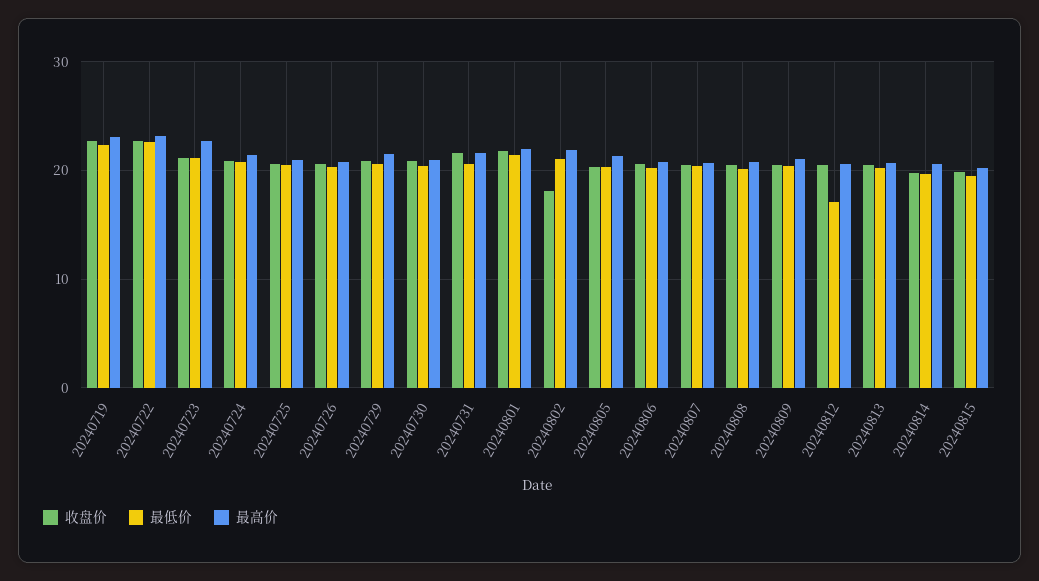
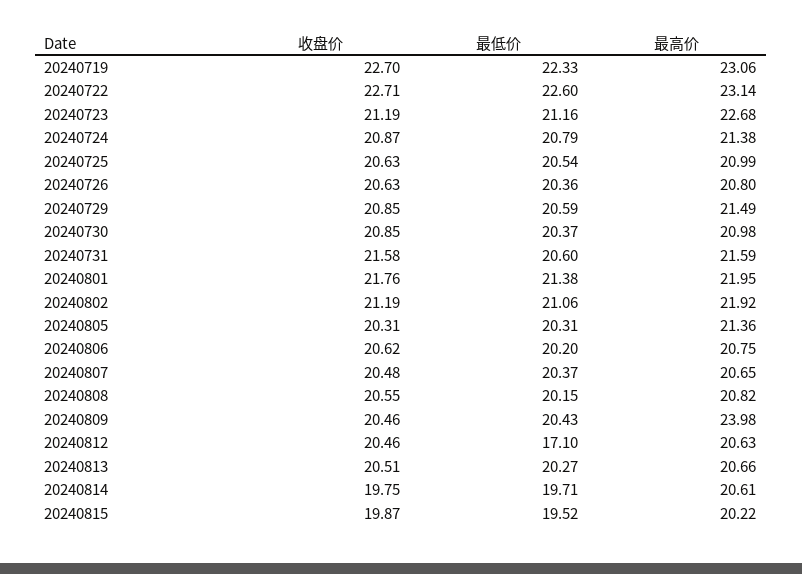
  {
    "收盘价": {
      "20240719": 22.7,
      "20240722": 22.71,
      "20240723": 21.19,
      "20240724": 20.87,
      "20240725": 20.63,
      "20240726": 20.63,
      "20240729": 20.85,
      "20240730": 20.85,
      "20240731": 21.58,
      "20240801": 21.76,
-     "20240802": 18,
+     "20240802": 21.19,
      "20240805": 20.31,
      "20240806": 20.62,
      "20240807": 20.48,
      "20240808": 20.55,
      "20240809": 20.46,
      "20240812": 20.46,
      "20240813": 20.51,
      "20240814": 19.75,
      "20240815": 19.87
    },
    "最低价": {
      "20240719": 22.33,
      "20240722": 22.6,
      "20240723": 21.16,
      "20240724": 20.79,
      "20240725": 20.54,
      "20240726": 20.36,
      "20240729": 20.59,
      "20240730": 20.37,
      "20240731": 20.6,
      "20240801": 21.38,
      "20240802": 21.06,
      "20240805": 20.31,
      "20240806": 20.2,
      "20240807": 20.37,
      "20240808": 20.15,
      "20240809": 20.43,
      "20240812": 17.1,
      "20240813": 20.27,
      "20240814": 19.71,
      "20240815": 19.52
    },
    "最高价": {
      "20240719": 23.06,
      "20240722": 23.14,
      "20240723": 22.68,
      "20240724": 21.38,
      "20240725": 20.99,
      "20240726": 20.8,
      "20240729": 21.49,
      "20240730": 20.98,
      "20240731": 21.59,
      "20240801": 21.95,
      "20240802": 21.92,
      "20240805": 21.36,
      "20240806": 20.75,
      "20240807": 20.65,
      "20240808": 20.82,
-     "20240809": 21,
+     "20240809": 23.98,
      "20240812": 20.63,
      "20240813": 20.66,
      "20240814": 20.61,
      "20240815": 20.22
    }
  }

